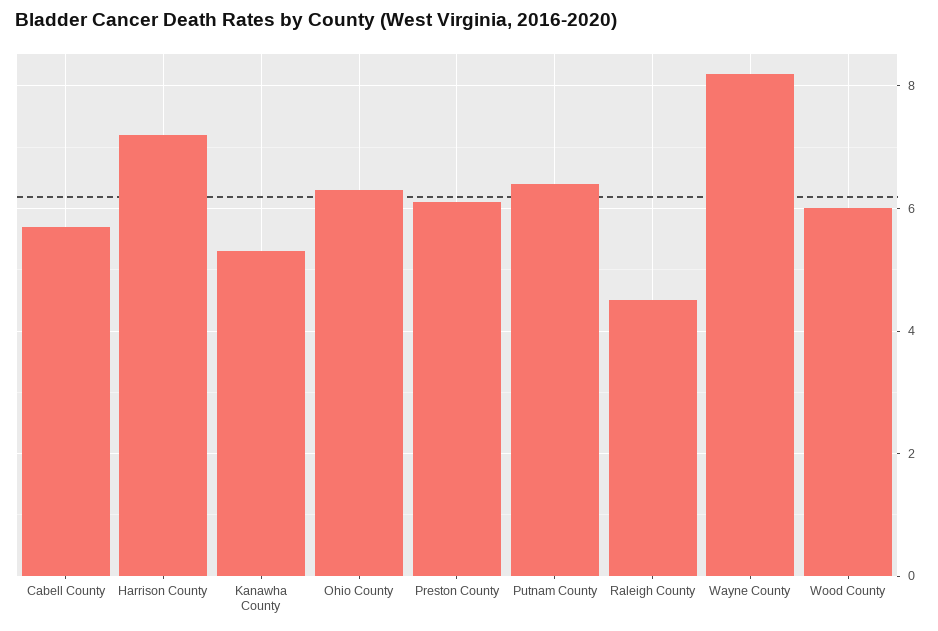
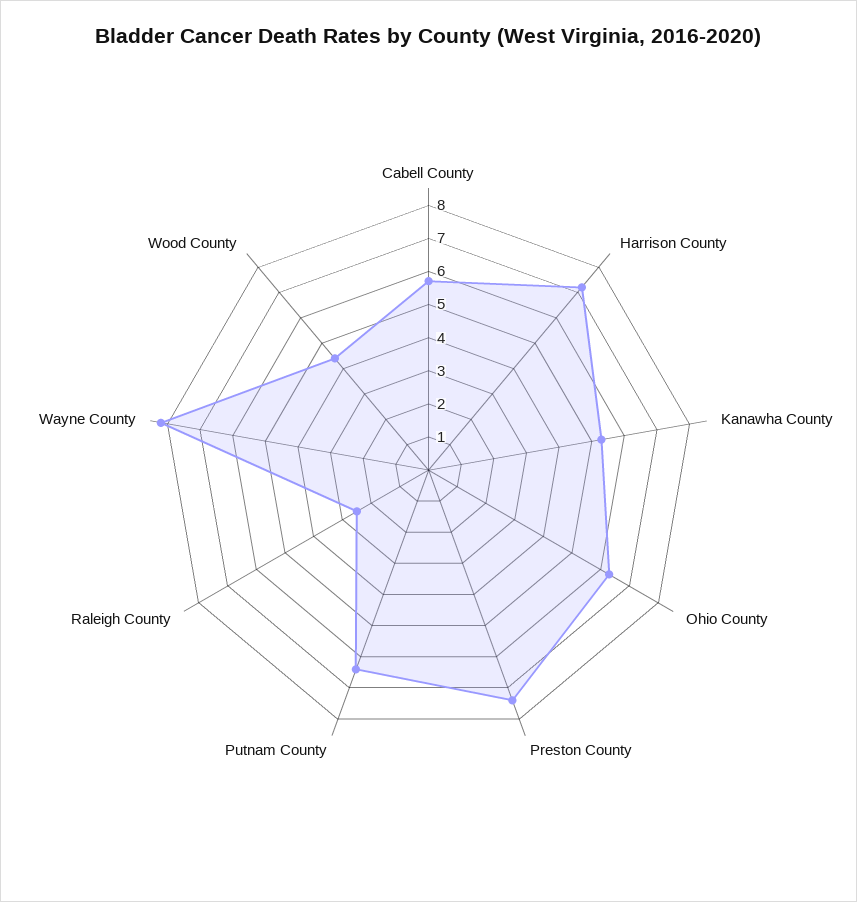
  {
    "Cabell County": 5.5,
    "Harrison County": 7,
    "Kanawha County": 5.5,
    "Ohio County": 6.5,
-   "Preston County": 6,
+   "Preston County": 7.5,
    "Putnam County": 6.5,
-   "Raleigh County": 4.5,
+   "Raleigh County": 2.5,
    "Wayne County": 8,
-   "Wood County": 6
+   "Wood County": 4.5
  }

